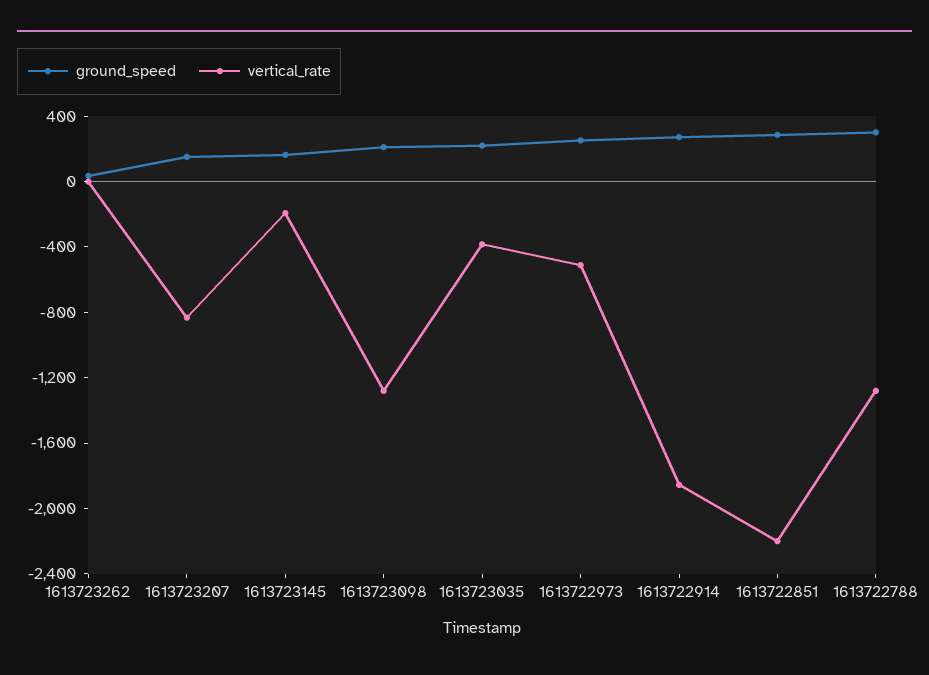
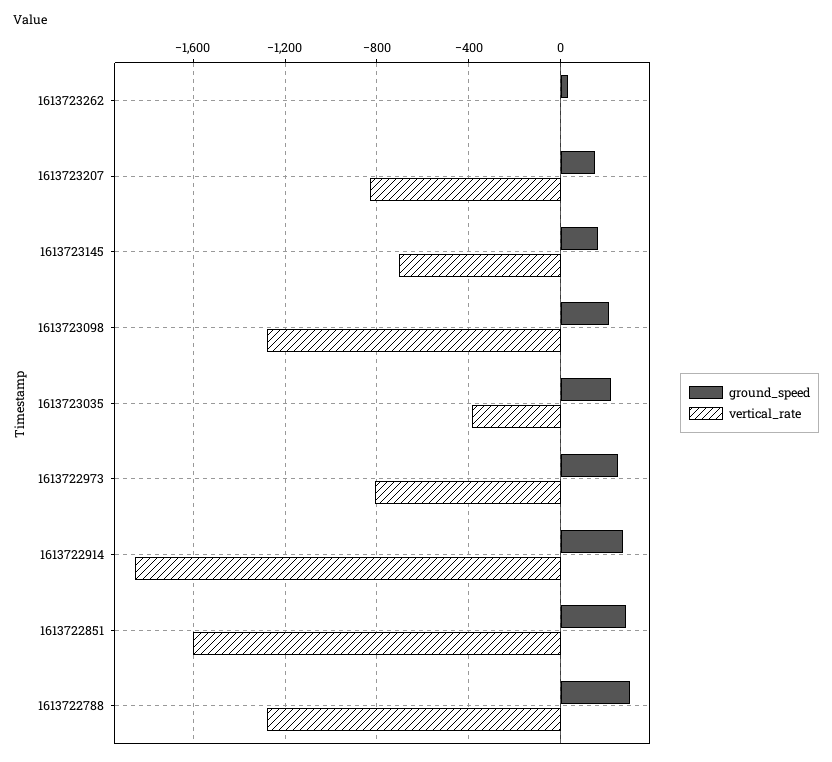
  {
    "ground_speed": {
      "1613723262": 50,
      "1613723207": 150,
      "1613723145": 150,
      "1613723098": 200,
      "1613723035": 200,
      "1613722973": 250,
      "1613722914": 250,
      "1613722851": 300,
      "1613722788": 300
    },
    "vertical_rate": {
      "1613723262": 0,
      "1613723207": -850,
-     "1613723145": -200,
+     "1613723145": -700,
      "1613723098": -1300,
      "1613723035": -400,
-     "1613722973": -500,
+     "1613722973": -800,
      "1613722914": -1850,
-     "1613722851": -2200,
+     "1613722851": -1600,
      "1613722788": -1300
    }
  }

